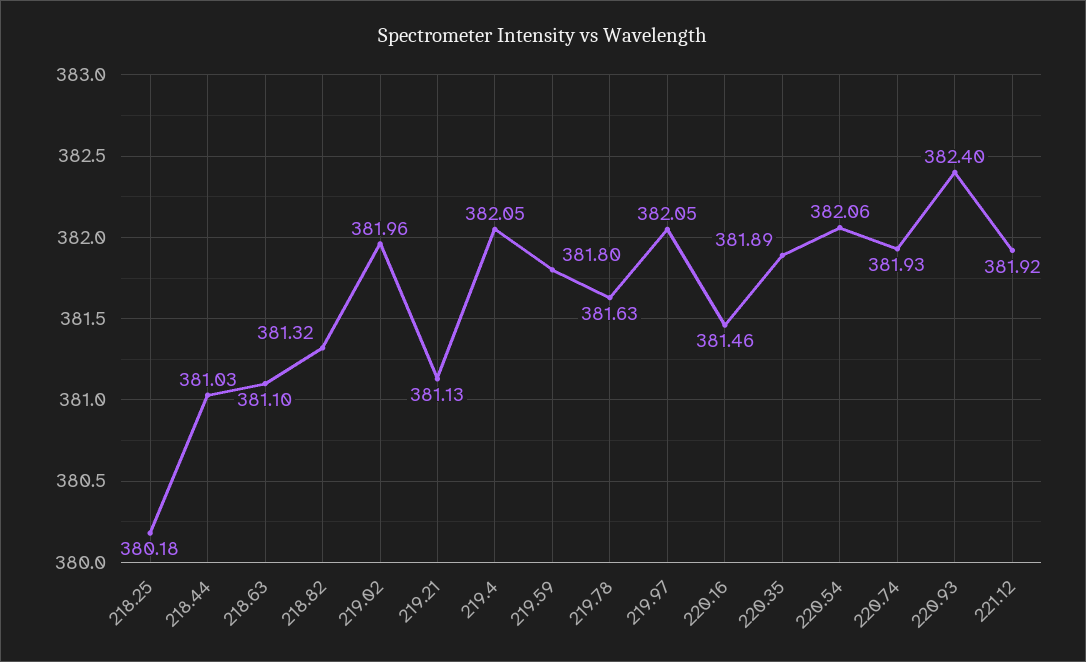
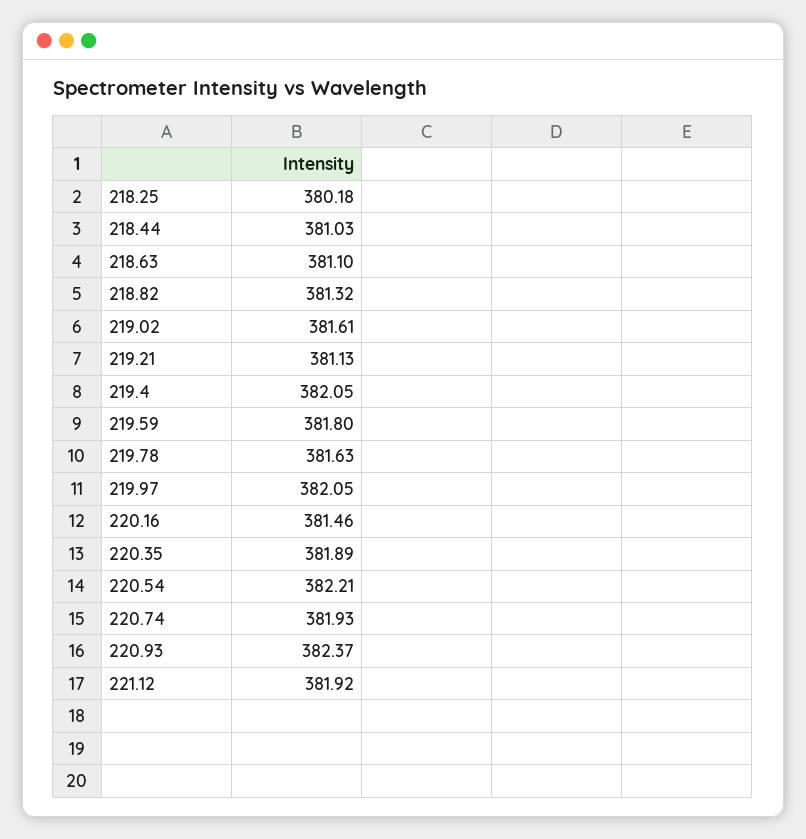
  {
    "218.25": 380.18,
    "218.44": 381.03,
    "218.63": 381.1,
    "218.82": 381.32,
-   "219.02": 381.96,
+   "219.02": 381.61,
    "219.21": 381.13,
    "219.4": 382.05,
    "219.59": 381.8,
    "219.78": 381.63,
    "219.97": 382.05,
    "220.16": 381.46,
    "220.35": 381.89,
-   "220.54": 382.06,
+   "220.54": 382.21,
    "220.74": 381.93,
-   "220.93": 382.4,
+   "220.93": 382.37,
    "221.12": 381.92
  }

